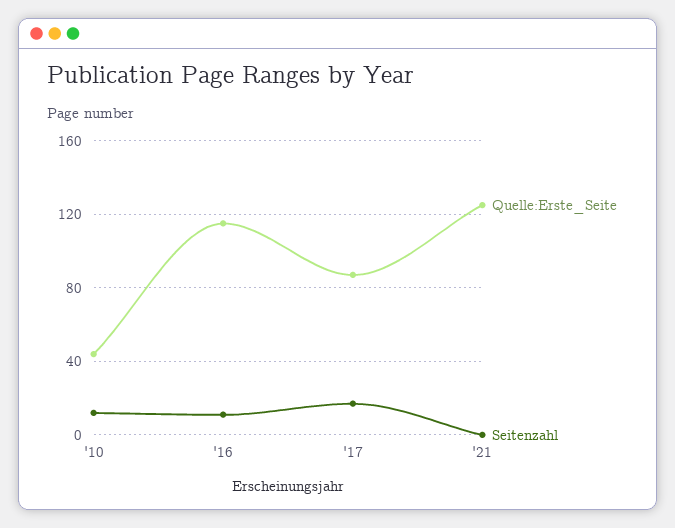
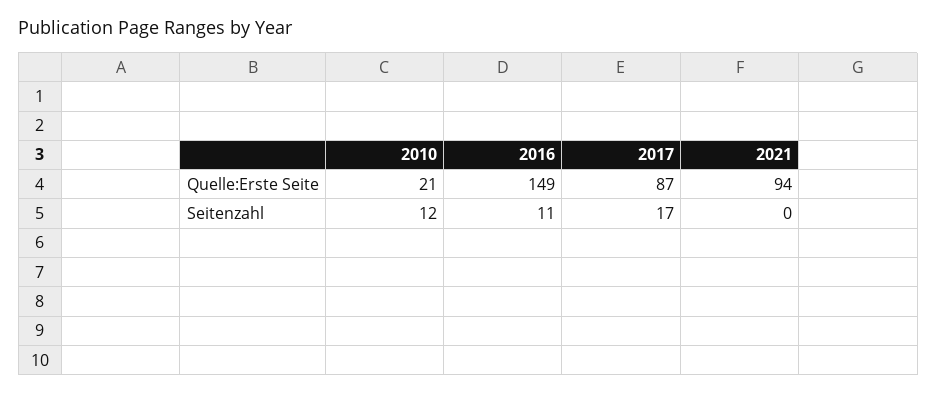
  {
    "Quelle:Erste_Seite": {
-     "'10": 45,
+     "'10": 21,
-     "'16": 115,
+     "'16": 149,
      "'17": 87,
-     "'21": 125
+     "'21": 94
    },
    "Seitenzahl": {
      "'10": 12,
      "'16": 11,
      "'17": 17,
      "'21": 0
    }
  }

